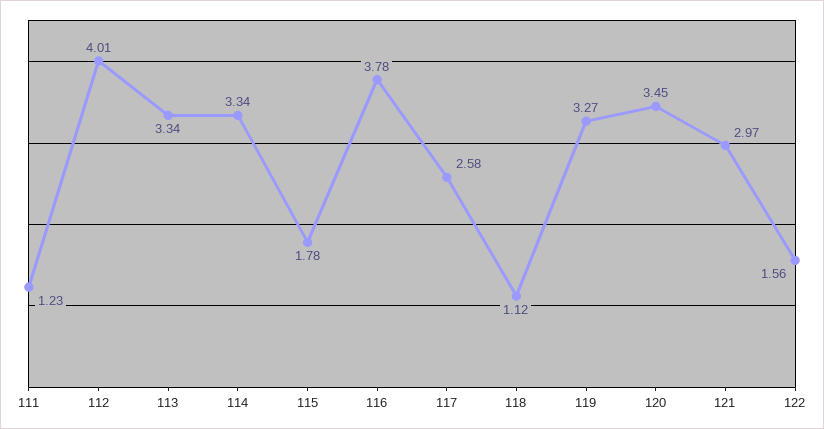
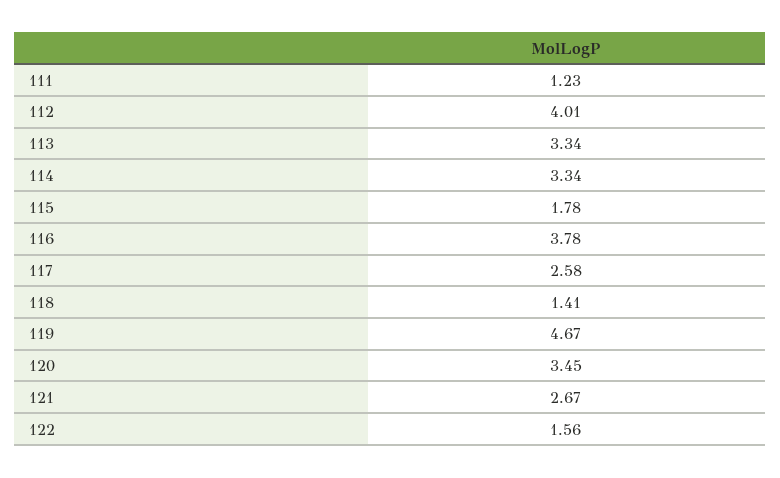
  {
    "111": 1.23,
    "112": 4.01,
    "113": 3.34,
    "114": 3.34,
    "115": 1.78,
    "116": 3.78,
    "117": 2.58,
-   "118": 1.12,
+   "118": 1.41,
-   "119": 3.27,
+   "119": 4.67,
    "120": 3.45,
-   "121": 2.97,
+   "121": 2.67,
    "122": 1.56
  }

